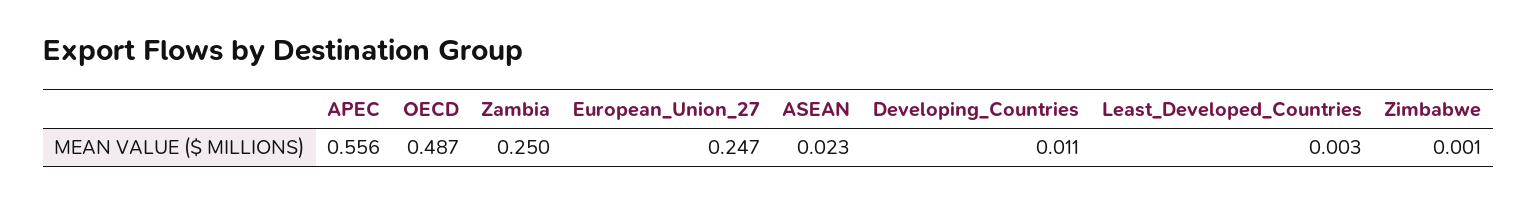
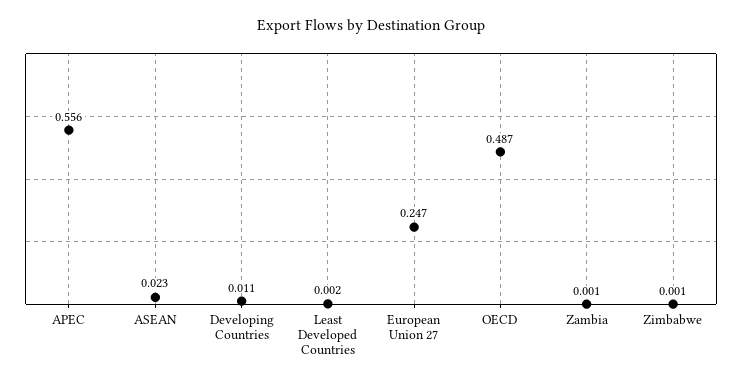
  {
    "APEC": 0.556,
    "OECD": 0.487,
-   "Zambia": 0.25,
+   "Zambia": 0.001,
    "European_Union_27": 0.247,
    "ASEAN": 0.023,
    "Developing_Countries": 0.011,
-   "Least_Developed_Countries": 0.003,
+   "Least_Developed_Countries": 0.002,
    "Zimbabwe": 0.001
  }

